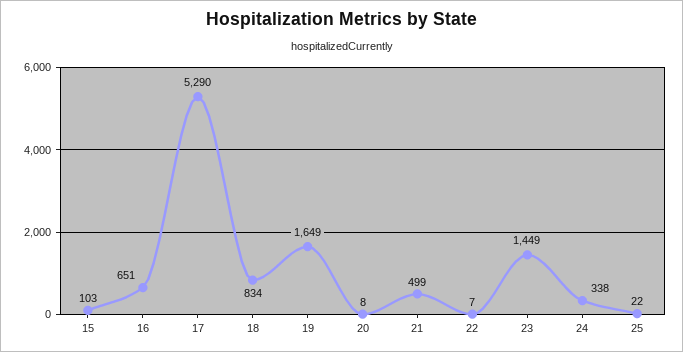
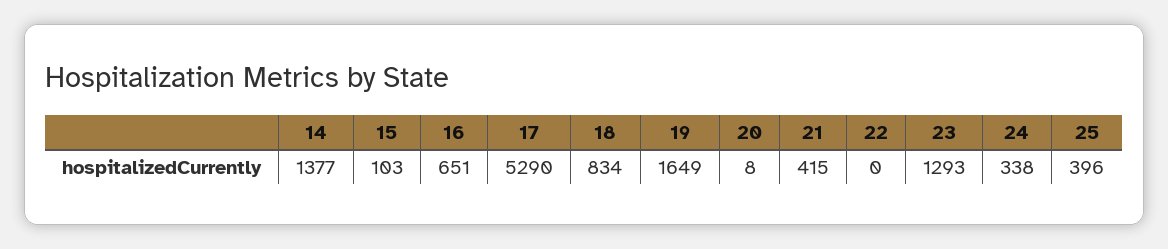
  {
    "15": 103,
    "16": 651,
    "17": 5290,
    "18": 834,
    "19": 1649,
    "20": 8,
-   "21": 499,
+   "21": 415,
-   "22": 7,
+   "22": 0,
-   "23": 1449,
+   "23": 1293,
    "24": 338,
-   "25": 22
+   "25": 396,
+   "14": 1377
  }

